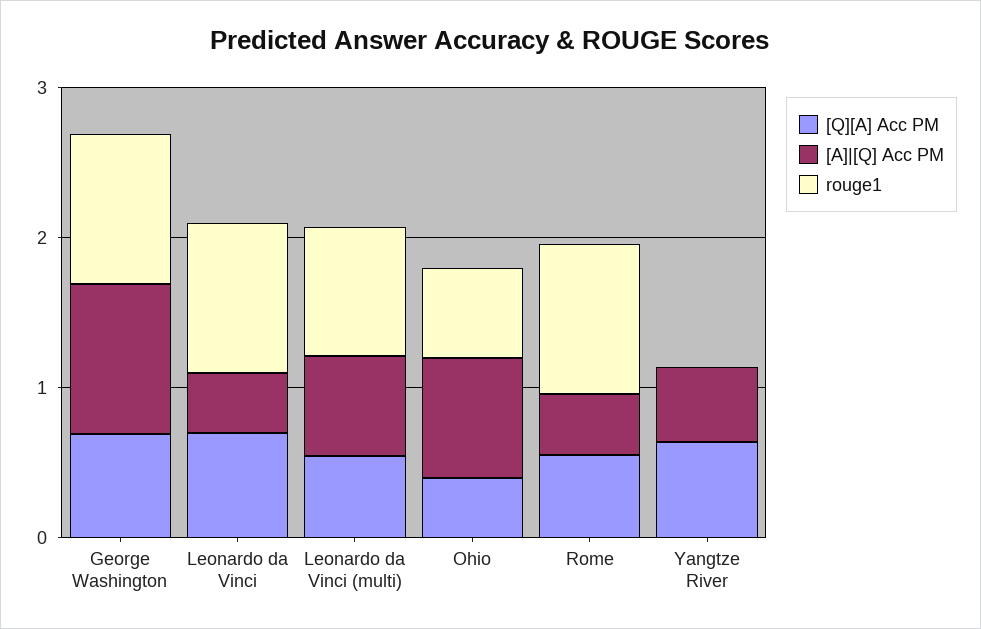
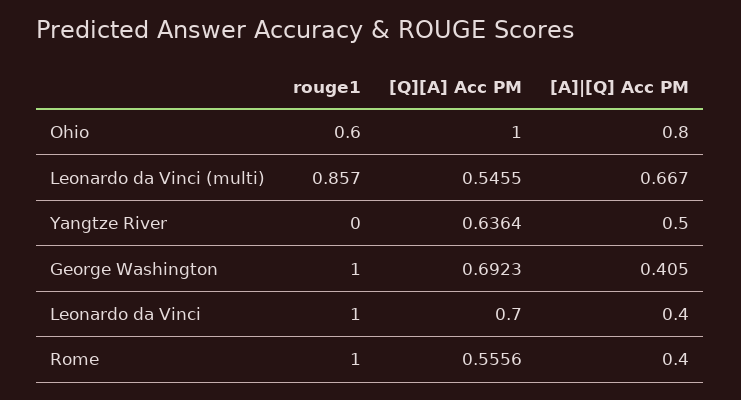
  {
    "[Q][A] Acc PM": {
      "George Washington": 0.6923,
      "Leonardo da Vinci": 0.7,
      "Leonardo da Vinci (multi)": 0.5455,
-     "Ohio": 0.4,
+     "Ohio": 1,
      "Rome": 0.5556,
      "Yangtze River": 0.6364
    },
    "[A]|[Q] Acc PM": {
-     "George Washington": 1,
+     "George Washington": 0.405,
      "Leonardo da Vinci": 0.4,
      "Leonardo da Vinci (multi)": 0.667,
      "Ohio": 0.8,
      "Rome": 0.4,
      "Yangtze River": 0.5
    },
    "rouge1": {
      "George Washington": 1,
      "Leonardo da Vinci": 1,
      "Leonardo da Vinci (multi)": 0.857,
      "Ohio": 0.6,
      "Rome": 1,
      "Yangtze River": 0
    }
  }

